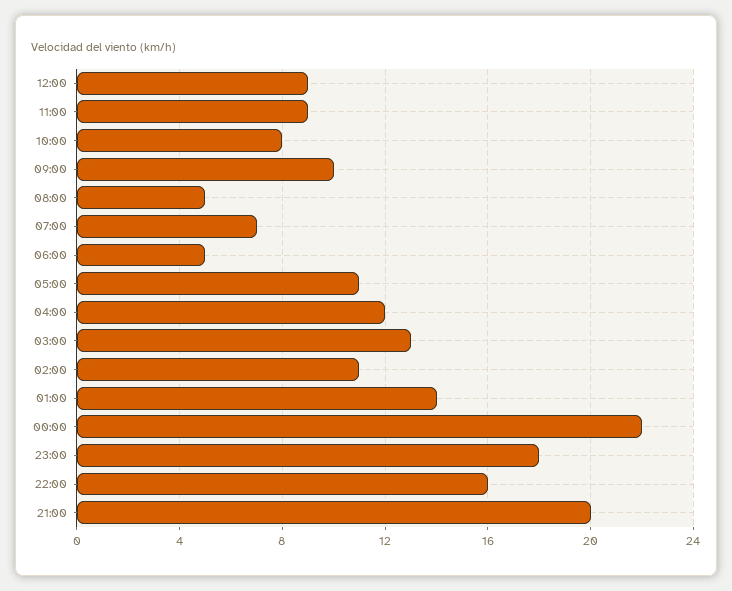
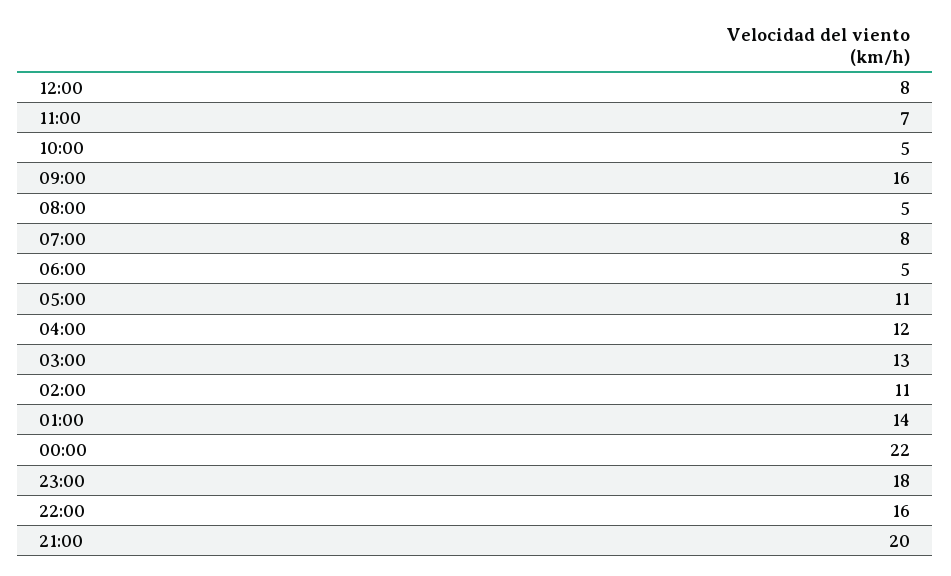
  {
-   "12:00": 9,
+   "12:00": 8,
-   "11:00": 9,
+   "11:00": 7,
-   "10:00": 8,
+   "10:00": 5,
-   "09:00": 10,
+   "09:00": 16,
    "08:00": 5,
-   "07:00": 7,
+   "07:00": 8,
    "06:00": 5,
    "05:00": 11,
    "04:00": 12,
    "03:00": 13,
    "02:00": 11,
    "01:00": 14,
    "00:00": 22,
    "23:00": 18,
    "22:00": 16,
    "21:00": 20
  }

